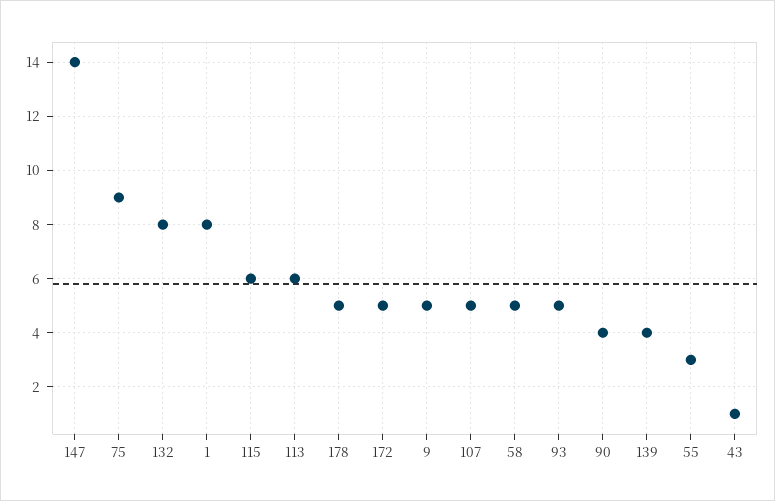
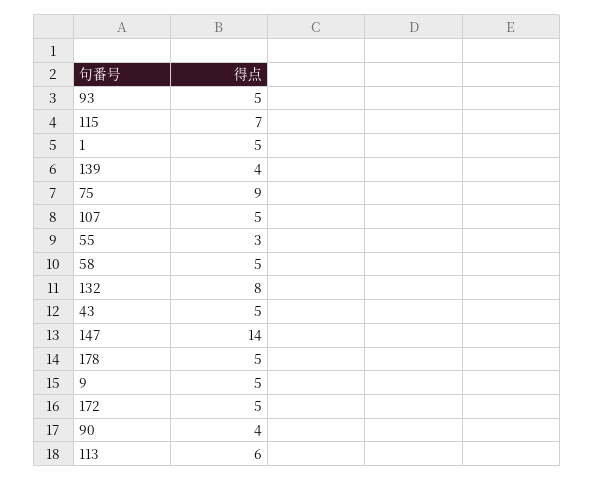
  {
    "147": 14,
    "75": 9,
    "132": 8,
-   "1": 8,
+   "1": 5,
-   "115": 6,
+   "115": 7,
    "113": 6,
    "178": 5,
    "172": 5,
    "9": 5,
    "107": 5,
    "58": 5,
    "93": 5,
    "90": 4,
    "139": 4,
    "55": 3,
-   "43": 1
+   "43": 5
  }

